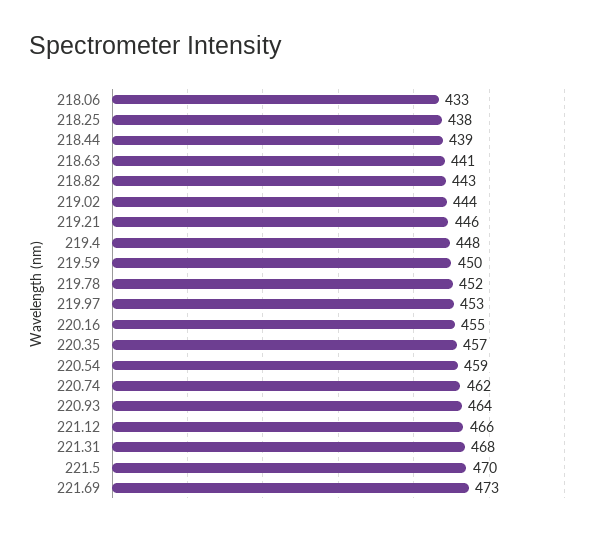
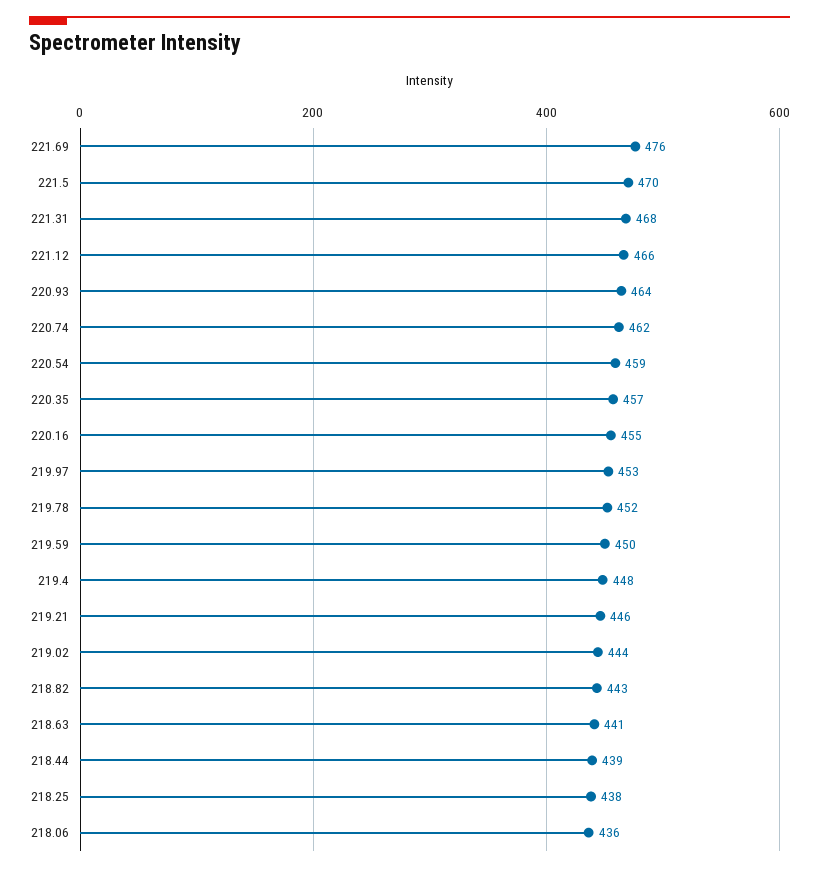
  {
-   "218.06": 433,
+   "218.06": 436,
    "218.25": 438,
    "218.44": 439,
    "218.63": 441,
    "218.82": 443,
    "219.02": 444,
    "219.21": 446,
    "219.4": 448,
    "219.59": 450,
    "219.78": 452,
    "219.97": 453,
    "220.16": 455,
    "220.35": 457,
    "220.54": 459,
    "220.74": 462,
    "220.93": 464,
    "221.12": 466,
    "221.31": 468,
    "221.5": 470,
-   "221.69": 473
+   "221.69": 476
  }

